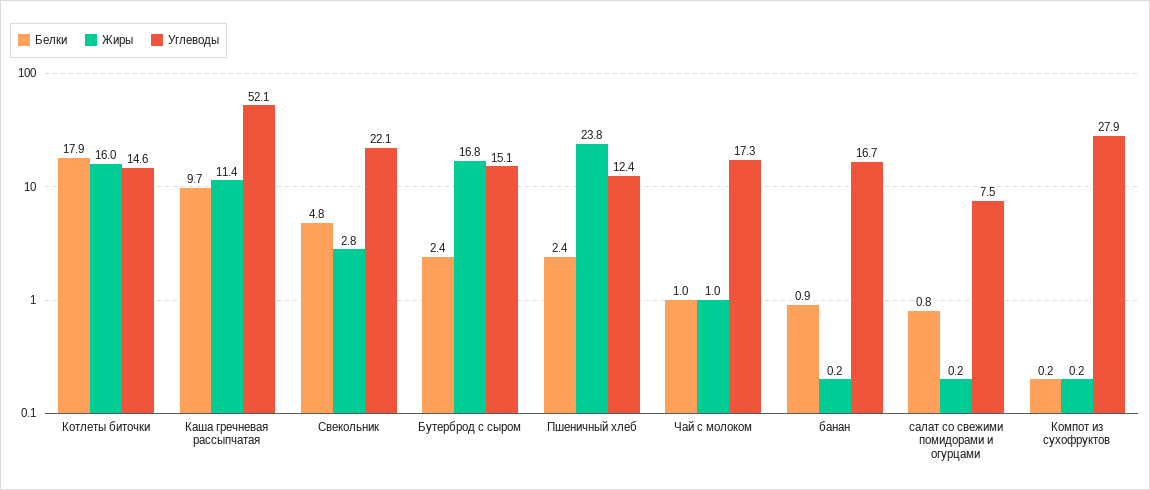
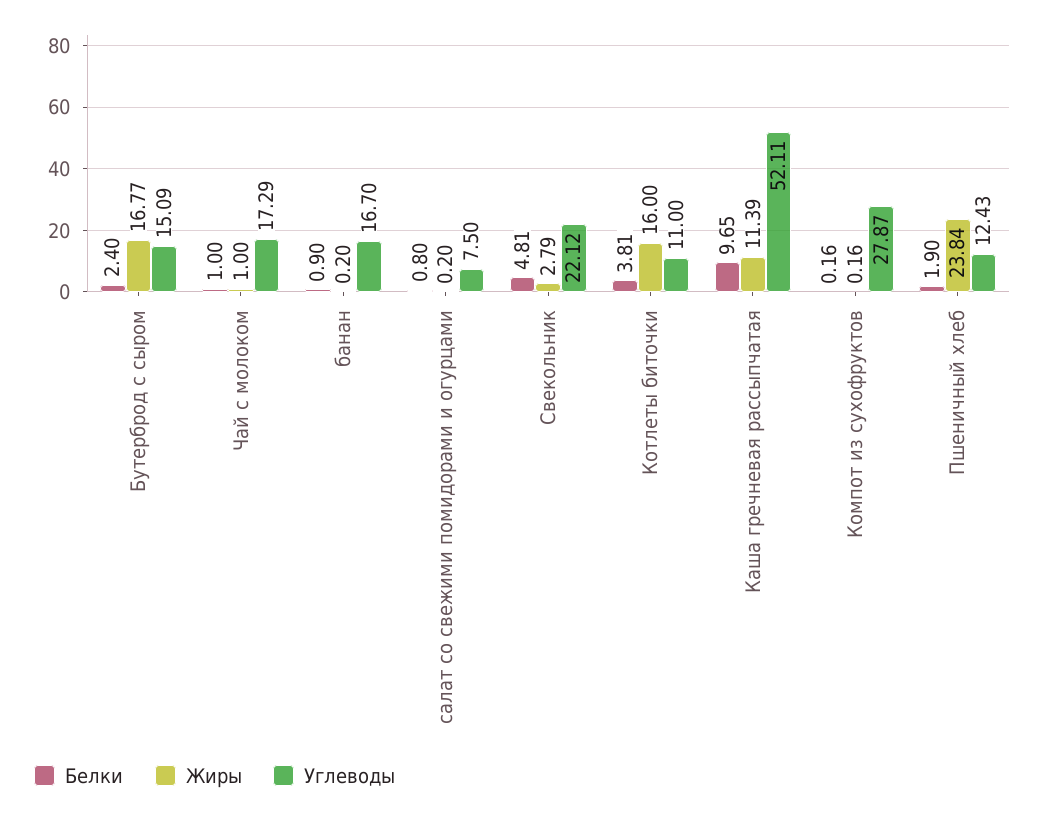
  {
    "Белки": {
-     "Котлеты биточки": 17.9,
+     "Котлеты биточки": 3.81,
      "Каша гречневая рассыпчатая": 9.65,
      "Свекольник": 4.81,
      "Бутерброд с сыром": 2.4,
-     "Пшеничный хлеб": 2.4,
+     "Пшеничный хлеб": 1.9,
      "Чай с молоком": 1,
      "банан": 0.9,
      "салат со свежими помидорами и огурцами": 0.8,
      "Компот из сухофруктов": 0.16
    },
    "Жиры": {
      "Котлеты биточки": 16,
      "Каша гречневая рассыпчатая": 11.39,
      "Свекольник": 2.79,
      "Бутерброд с сыром": 16.77,
      "Пшеничный хлеб": 23.84,
      "Чай с молоком": 1,
      "банан": 0.2,
      "салат со свежими помидорами и огурцами": 0.2,
      "Компот из сухофруктов": 0.16
    },
    "Углеводы": {
-     "Котлеты биточки": 14.6,
+     "Котлеты биточки": 11,
      "Каша гречневая рассыпчатая": 52.11,
      "Свекольник": 22.12,
      "Бутерброд с сыром": 15.09,
      "Пшеничный хлеб": 12.43,
      "Чай с молоком": 17.29,
      "банан": 16.7,
      "салат со свежими помидорами и огурцами": 7.5,
      "Компот из сухофруктов": 27.87
    }
  }

